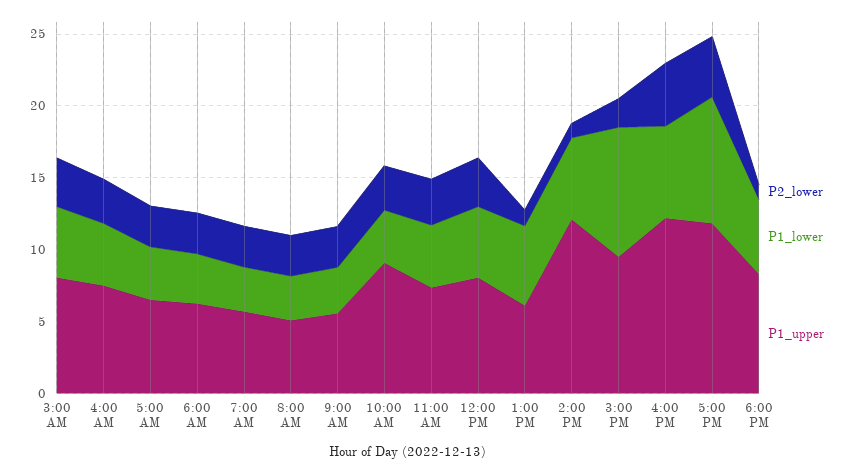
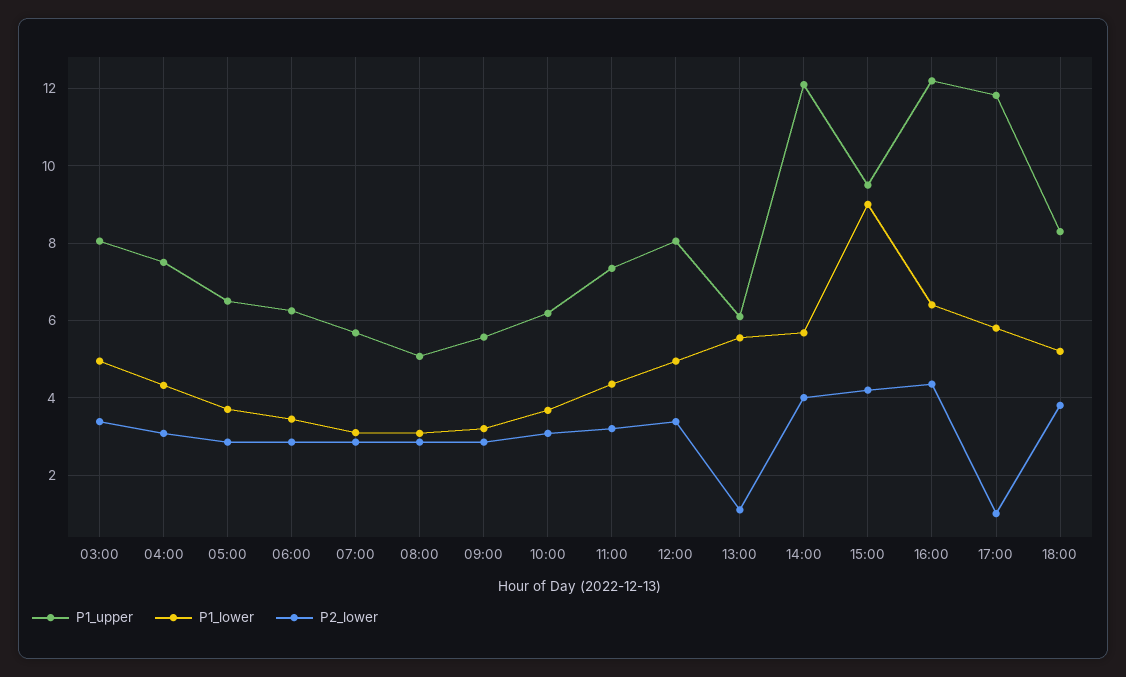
  {
    "P2_lower": {
      "3:00 AM": 3.4,
      "4:00 AM": 3,
      "5:00 AM": 2.8,
      "6:00 AM": 2.8,
      "7:00 AM": 2.8,
      "8:00 AM": 2.8,
      "9:00 AM": 2.8,
      "10:00 AM": 3,
      "11:00 AM": 3.2,
      "12:00 PM": 3.4,
      "1:00 PM": 1.2,
-     "2:00 PM": 1,
+     "2:00 PM": 4,
-     "3:00 PM": 2,
+     "3:00 PM": 4.2,
      "4:00 PM": 4.4,
-     "5:00 PM": 4,
+     "5:00 PM": 1,
-     "6:00 PM": 1
+     "6:00 PM": 3.8
    },
    "P1_lower": {
      "3:00 AM": 5,
      "4:00 AM": 4.4,
      "5:00 AM": 3.8,
      "6:00 AM": 3.4,
      "7:00 AM": 3.2,
      "8:00 AM": 3,
      "9:00 AM": 3.2,
      "10:00 AM": 3.6,
      "11:00 AM": 4.4,
      "12:00 PM": 5,
      "1:00 PM": 5.6,
      "2:00 PM": 5.6,
      "3:00 PM": 9,
      "4:00 PM": 6.4,
-     "5:00 PM": 9,
+     "5:00 PM": 5.8,
      "6:00 PM": 5.2
    },
    "P1_upper": {
      "3:00 AM": 8,
      "4:00 AM": 7.6,
      "5:00 AM": 6.6,
      "6:00 AM": 6.2,
      "7:00 AM": 5.6,
      "8:00 AM": 5,
      "9:00 AM": 5.6,
-     "10:00 AM": 9,
+     "10:00 AM": 6.2,
      "11:00 AM": 7.4,
      "12:00 PM": 8,
      "1:00 PM": 6.2,
      "2:00 PM": 12.2,
      "3:00 PM": 9.6,
      "4:00 PM": 12.2,
      "5:00 PM": 11.8,
      "6:00 PM": 8.4
    }
  }

